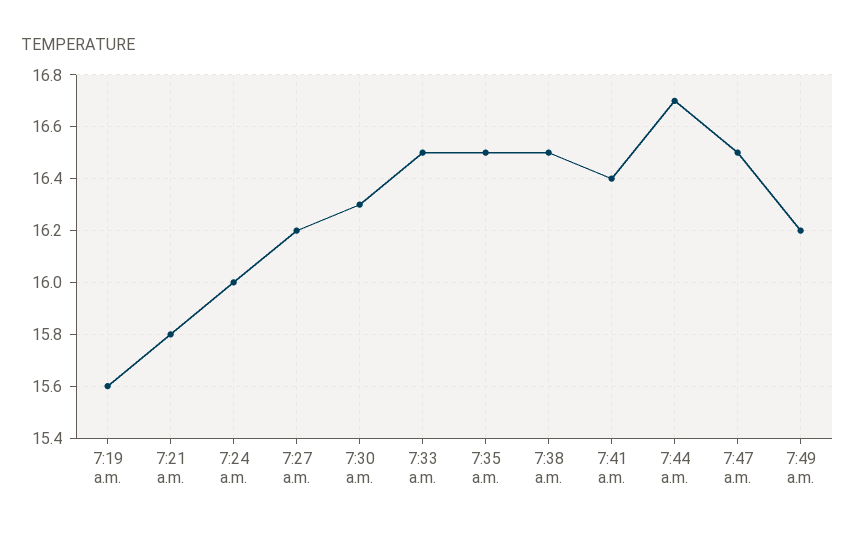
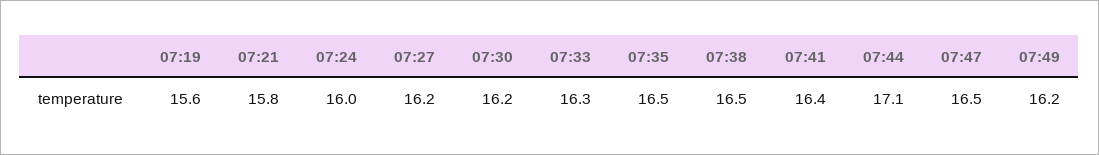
  {
    "7:19 a.m.": 15.6,
    "7:21 a.m.": 15.8,
    "7:24 a.m.": 16,
    "7:27 a.m.": 16.2,
-   "7:30 a.m.": 16.3,
+   "7:30 a.m.": 16.2,
-   "7:33 a.m.": 16.5,
+   "7:33 a.m.": 16.3,
    "7:35 a.m.": 16.5,
    "7:38 a.m.": 16.5,
    "7:41 a.m.": 16.4,
-   "7:44 a.m.": 16.7,
+   "7:44 a.m.": 17.1,
    "7:47 a.m.": 16.5,
    "7:49 a.m.": 16.2
  }

